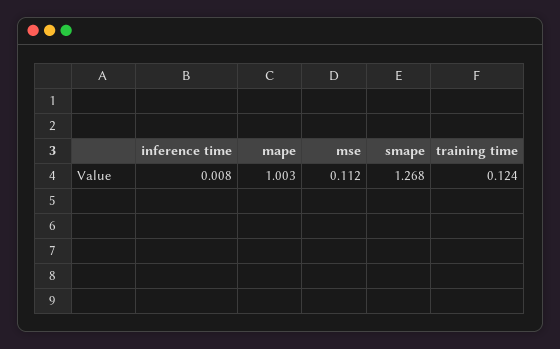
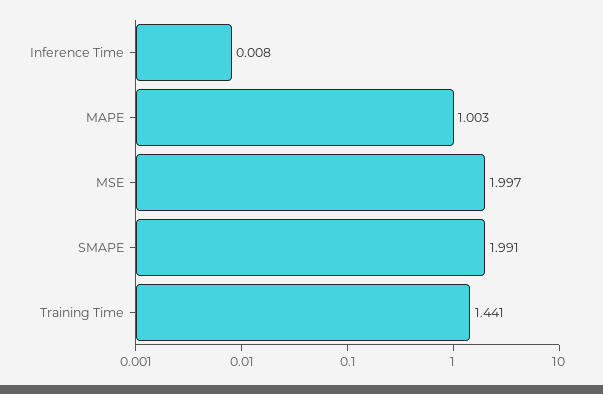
  {
    "inference time": 0.008,
    "mape": 1.003,
-   "mse": 0.112,
+   "mse": 1.997,
-   "smape": 1.268,
+   "smape": 1.991,
-   "training time": 0.124
+   "training time": 1.441
  }

